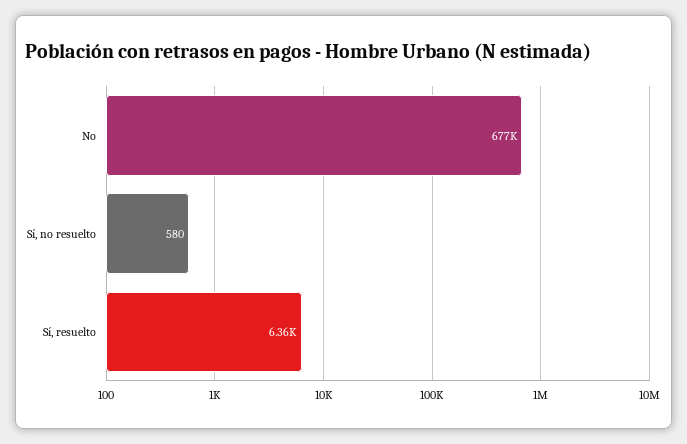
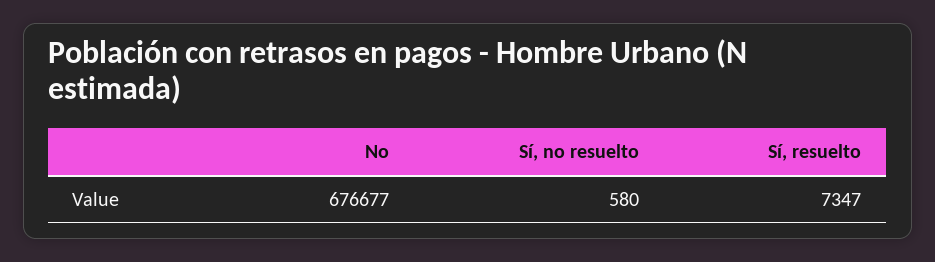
  {
    "No": 676677,
    "Sí, no resuelto": 580,
-   "Sí, resuelto": 6360
+   "Sí, resuelto": 7347
  }

